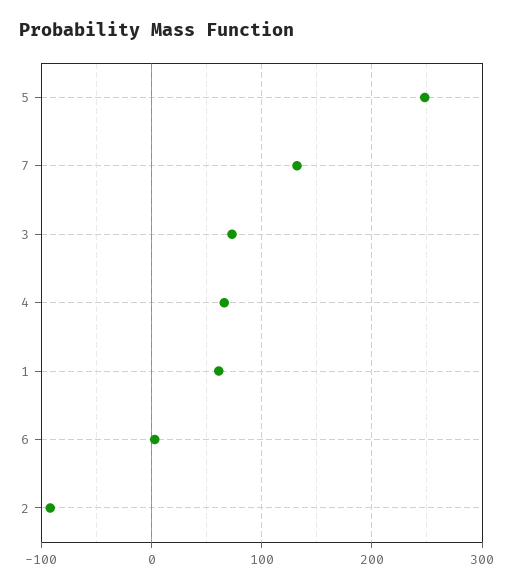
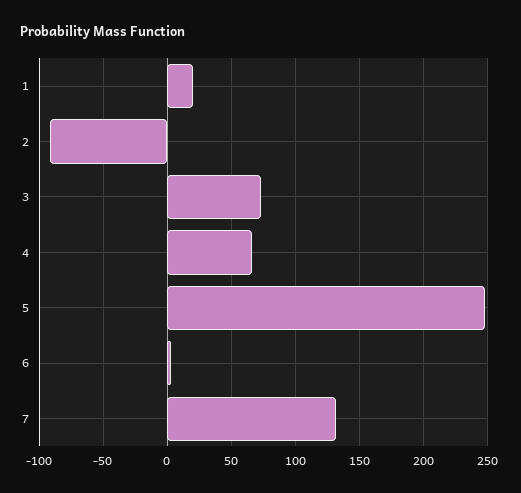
  {
    "5": 250,
    "7": 130,
    "3": 75,
    "4": 65,
-   "1": 60,
+   "1": 20,
    "6": 5,
    "2": -90
  }

